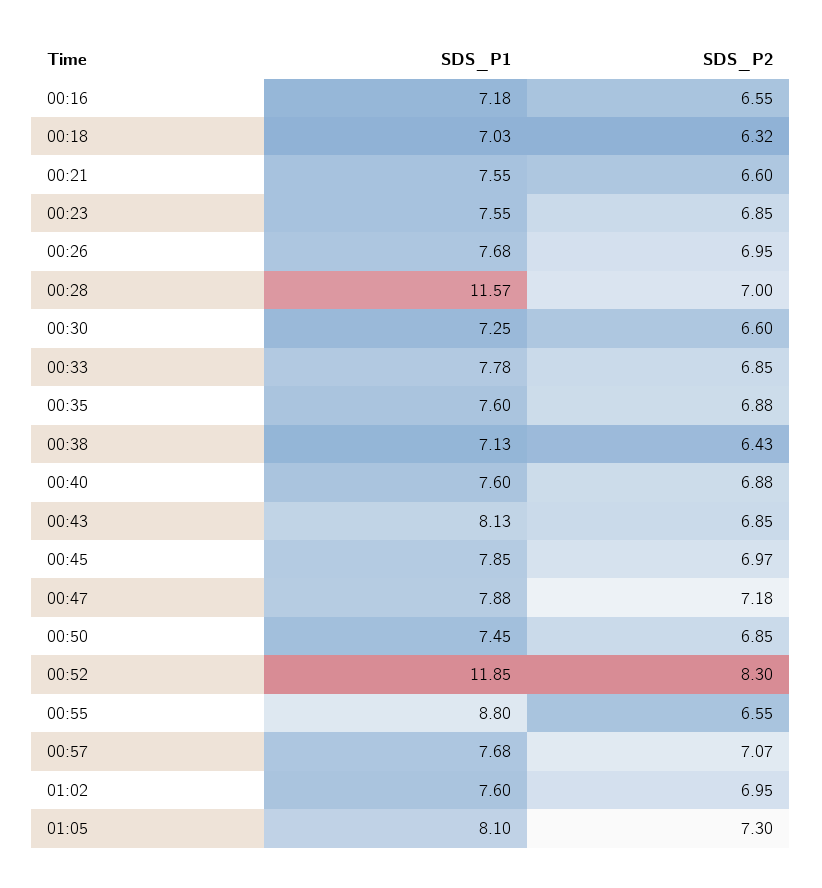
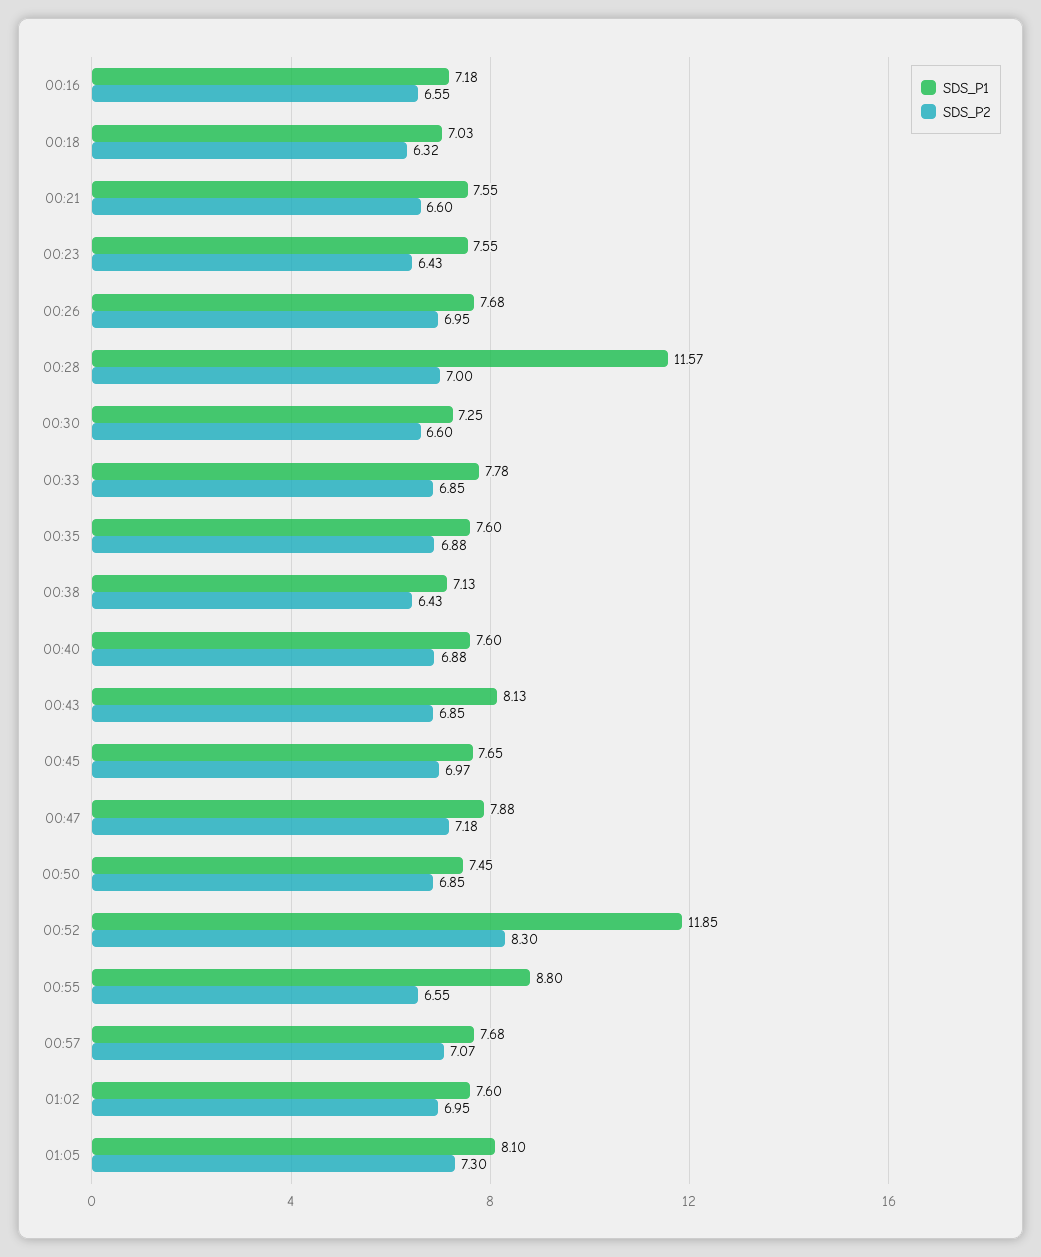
  {
    "SDS_P1": {
      "00:16": 7.18,
      "00:18": 7.03,
      "00:21": 7.55,
      "00:23": 7.55,
      "00:26": 7.68,
      "00:28": 11.57,
      "00:30": 7.25,
      "00:33": 7.78,
      "00:35": 7.6,
      "00:38": 7.13,
      "00:40": 7.6,
      "00:43": 8.13,
-     "00:45": 7.85,
+     "00:45": 7.65,
      "00:47": 7.88,
      "00:50": 7.45,
      "00:52": 11.85,
      "00:55": 8.8,
      "00:57": 7.68,
      "01:02": 7.6,
      "01:05": 8.1
    },
    "SDS_P2": {
      "00:16": 6.55,
      "00:18": 6.32,
      "00:21": 6.6,
-     "00:23": 6.85,
+     "00:23": 6.43,
      "00:26": 6.95,
      "00:28": 7,
      "00:30": 6.6,
      "00:33": 6.85,
      "00:35": 6.88,
      "00:38": 6.43,
      "00:40": 6.88,
      "00:43": 6.85,
      "00:45": 6.97,
      "00:47": 7.18,
      "00:50": 6.85,
      "00:52": 8.3,
      "00:55": 6.55,
      "00:57": 7.07,
      "01:02": 6.95,
      "01:05": 7.3
    }
  }

